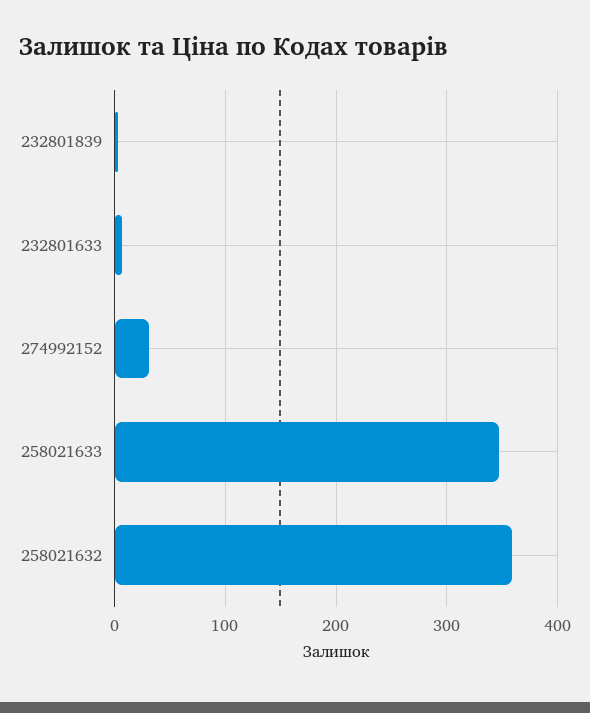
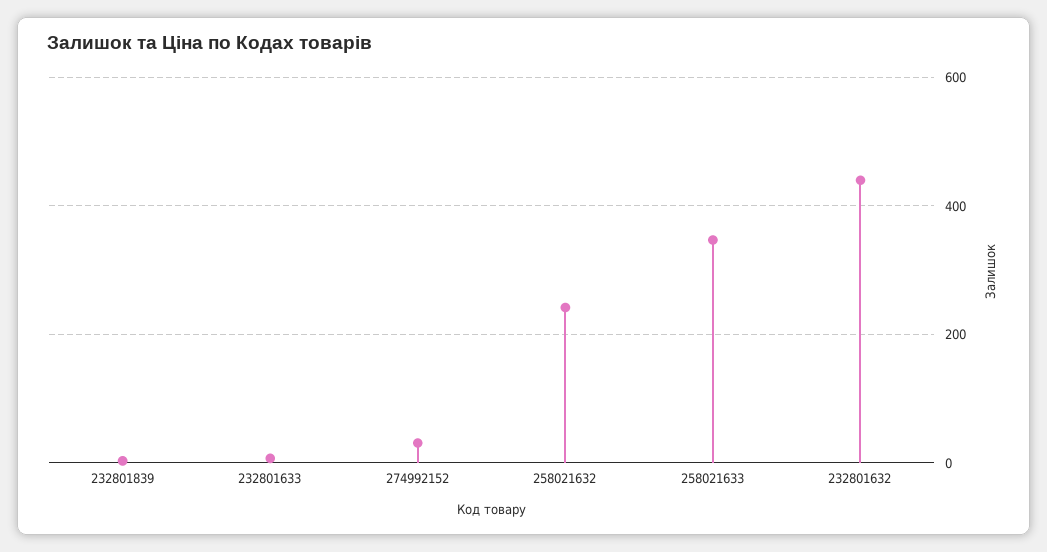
  {
    "232801839": 0,
    "232801633": 10,
    "274992152": 30,
    "258021633": 350,
-   "258021632": 360
+   "258021632": 240,
+   "232801632": 440
  }

